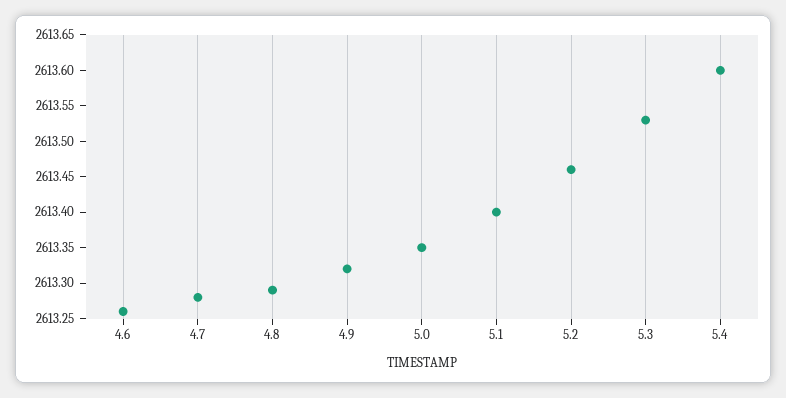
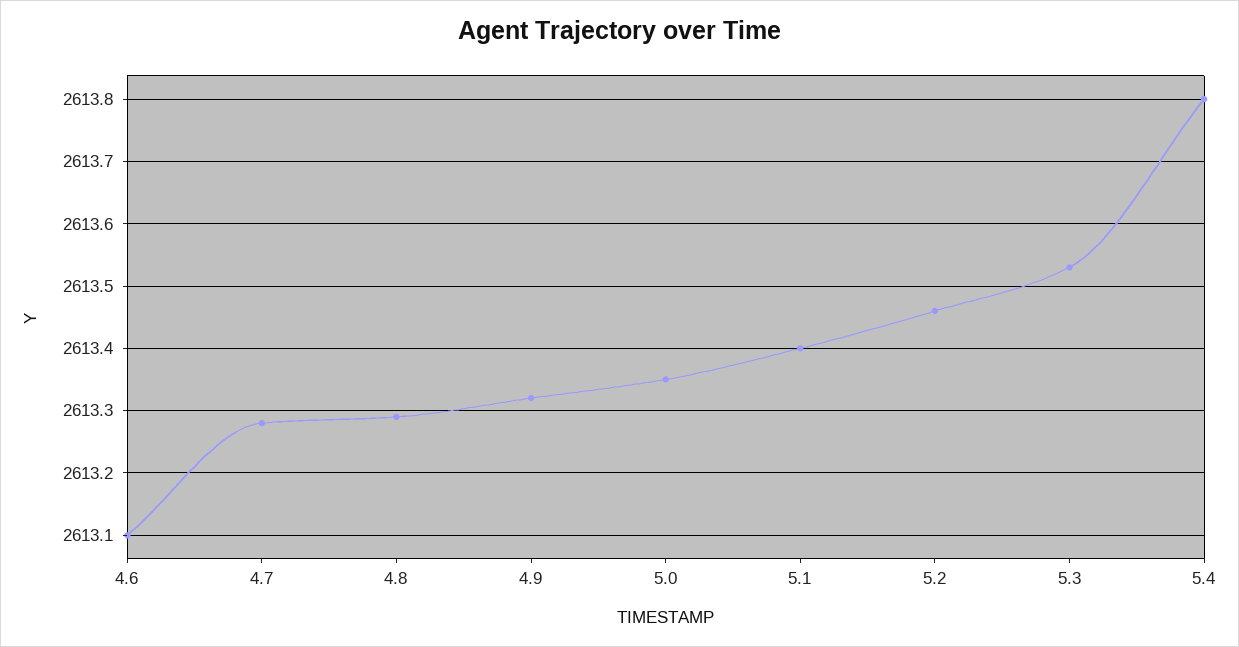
  {
-   "4.6": 2613.25,
+   "4.6": 2613.1,
    "4.7": 2613.28,
    "4.8": 2613.29,
    "4.9": 2613.32,
    "5.0": 2613.35,
    "5.1": 2613.4,
    "5.2": 2613.46,
    "5.3": 2613.53,
-   "5.4": 2613.6
+   "5.4": 2613.8
  }

